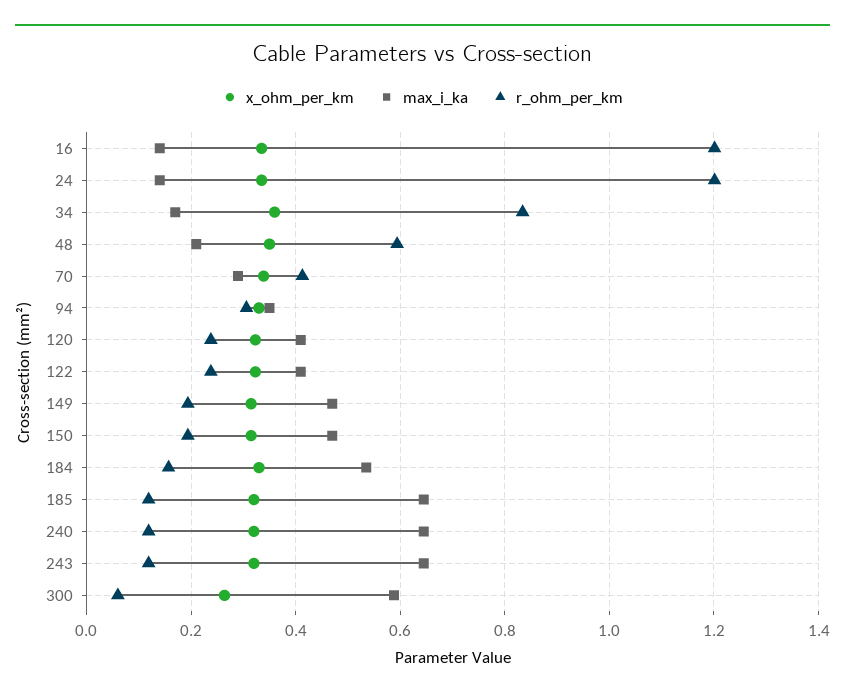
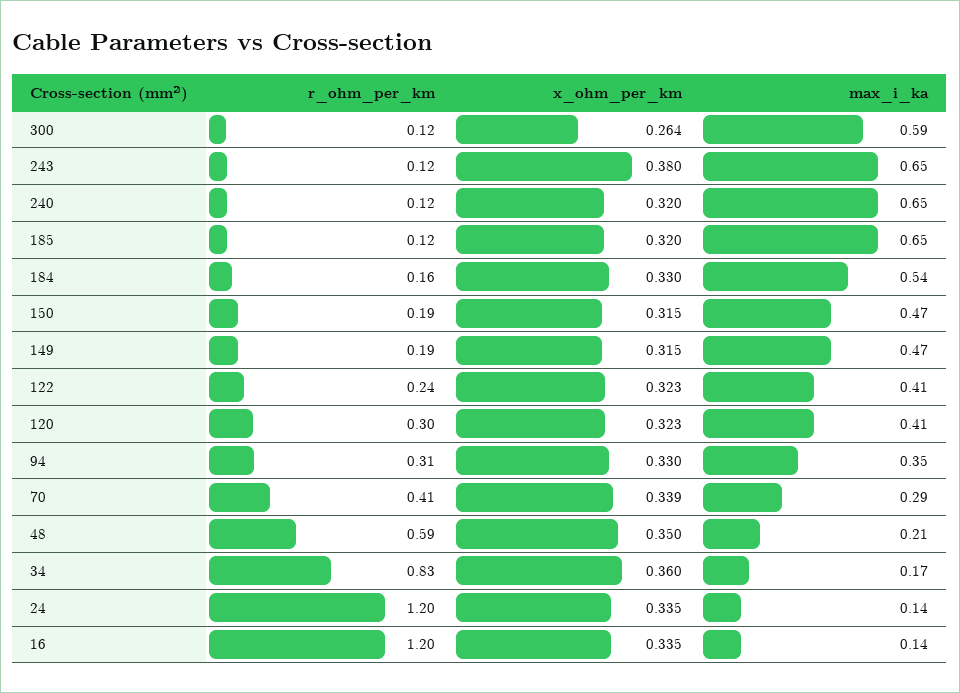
  {
    "x_ohm_per_km": {
      "16": 0.335,
      "24": 0.335,
      "34": 0.36,
      "48": 0.35,
      "70": 0.339,
      "94": 0.33,
      "120": 0.323,
      "122": 0.323,
      "149": 0.315,
      "150": 0.315,
      "184": 0.33,
      "185": 0.32,
      "240": 0.32,
-     "243": 0.32,
+     "243": 0.38,
      "300": 0.264
    },
    "max_i_ka": {
      "16": 0.14,
      "24": 0.14,
      "34": 0.17,
      "48": 0.21,
      "70": 0.29,
      "94": 0.35,
      "120": 0.41,
      "122": 0.41,
      "149": 0.47,
      "150": 0.47,
      "184": 0.54,
      "185": 0.65,
      "240": 0.65,
      "243": 0.65,
      "300": 0.59
    },
    "r_ohm_per_km": {
      "16": 1.2,
      "24": 1.2,
      "34": 0.83,
      "48": 0.59,
      "70": 0.41,
      "94": 0.31,
-     "120": 0.24,
+     "120": 0.3,
      "122": 0.24,
      "149": 0.19,
      "150": 0.19,
      "184": 0.16,
      "185": 0.12,
      "240": 0.12,
      "243": 0.12,
-     "300": 0.06
+     "300": 0.12
    }
  }

